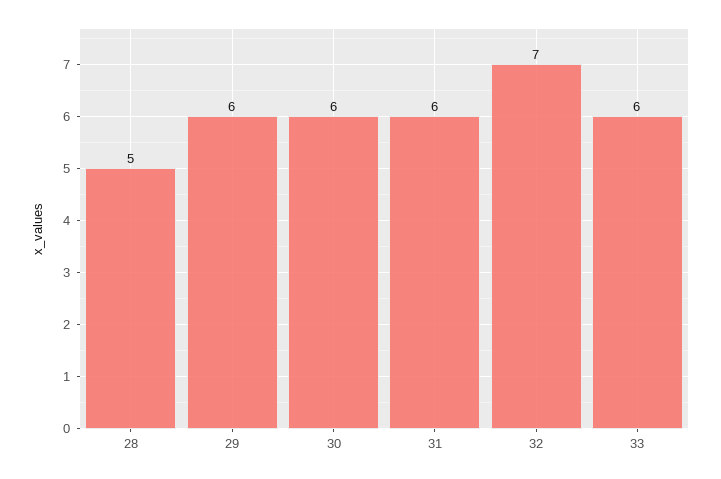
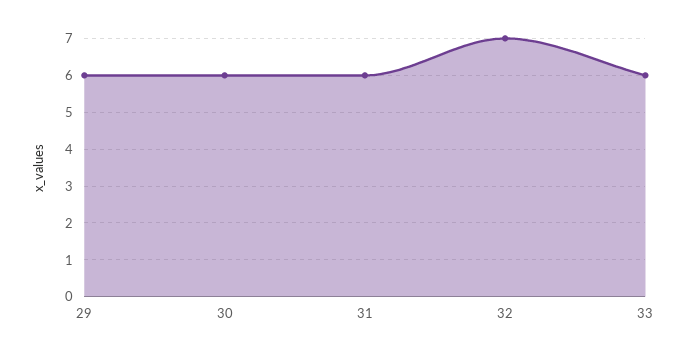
  {
-   "28": 5,
    "29": 6,
    "30": 6,
    "31": 6,
    "32": 7,
    "33": 6
  }

